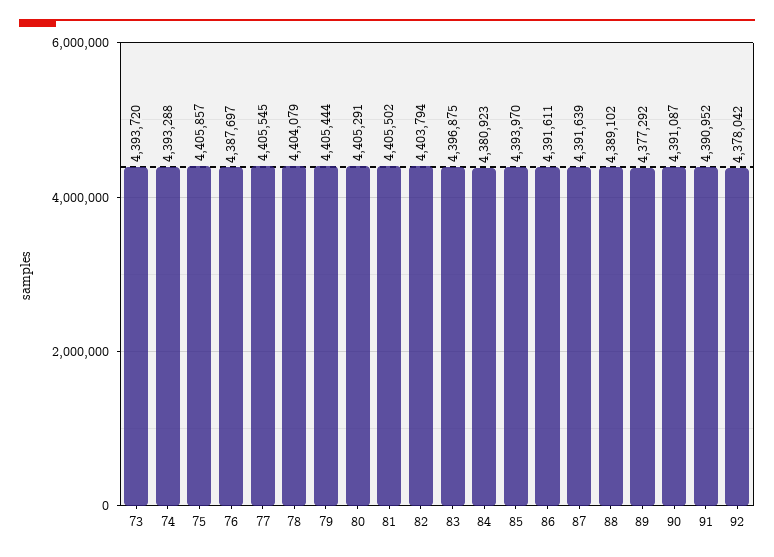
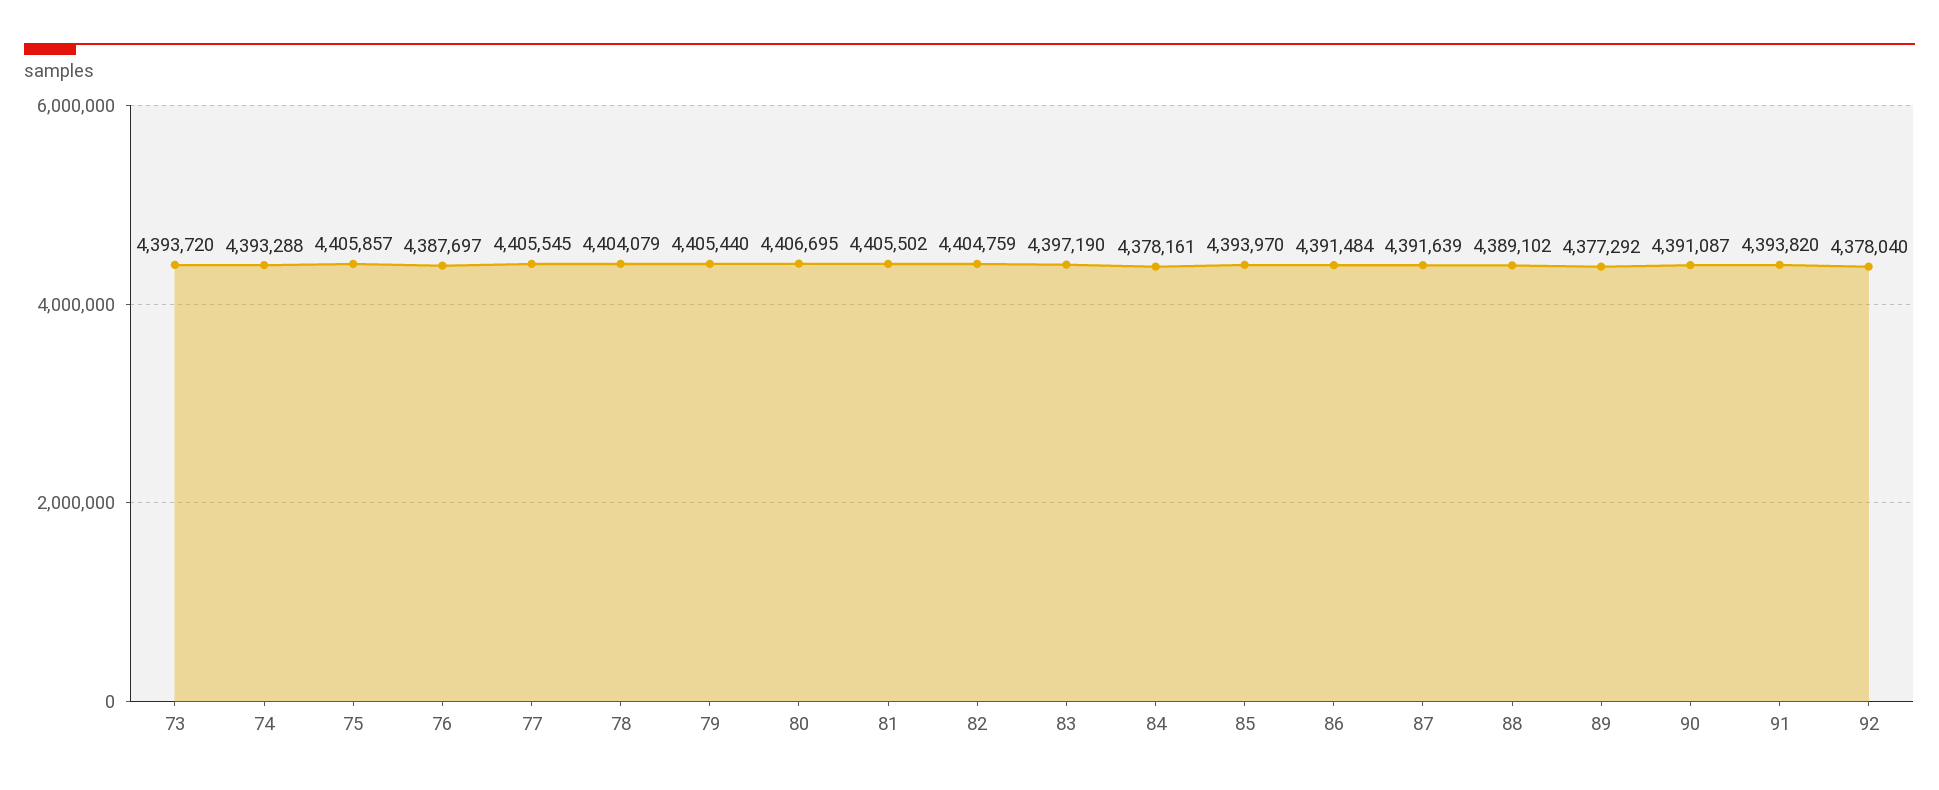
  {
    "73": 4393720,
    "74": 4393288,
    "75": 4405857,
    "76": 4387697,
    "77": 4405545,
    "78": 4404079,
-   "79": 4405444,
+   "79": 4405440,
-   "80": 4405291,
+   "80": 4406695,
    "81": 4405502,
-   "82": 4403794,
+   "82": 4404759,
-   "83": 4396875,
+   "83": 4397190,
-   "84": 4380923,
+   "84": 4378161,
    "85": 4393970,
-   "86": 4391611,
+   "86": 4391484,
    "87": 4391639,
    "88": 4389102,
    "89": 4377292,
    "90": 4391087,
-   "91": 4390952,
+   "91": 4393820,
-   "92": 4378042
+   "92": 4378040
  }

